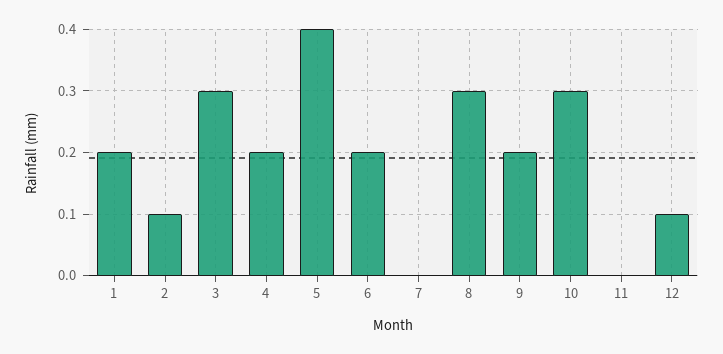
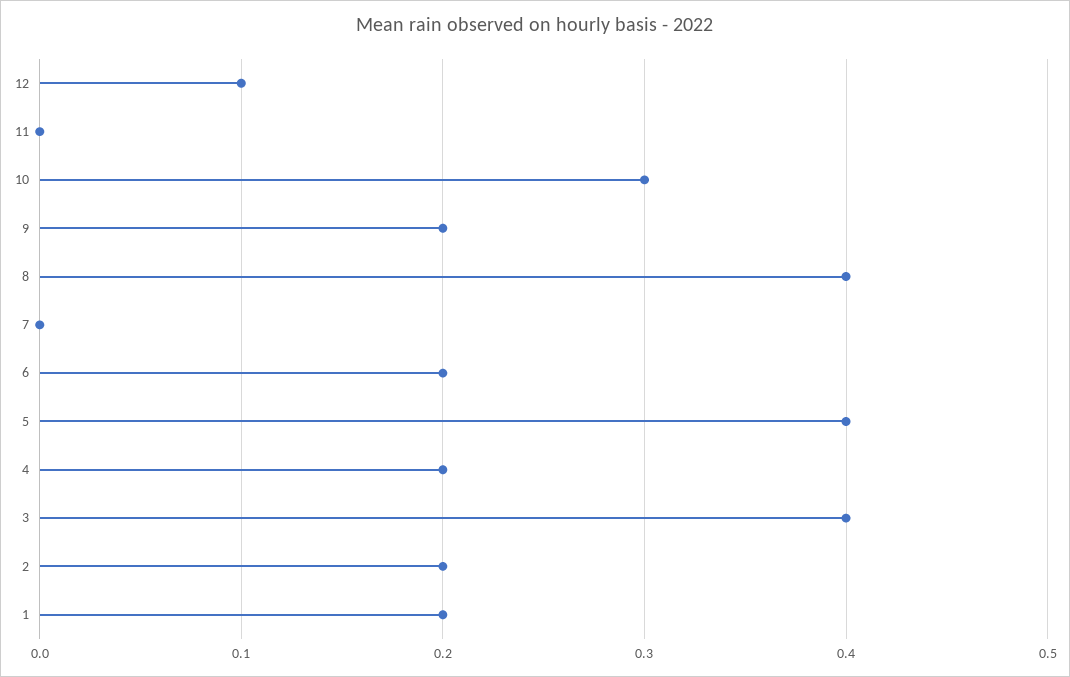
  {
    "1": 0.2,
-   "2": 0.1,
+   "2": 0.2,
-   "3": 0.3,
+   "3": 0.4,
    "4": 0.2,
    "5": 0.4,
    "6": 0.2,
    "7": 0,
-   "8": 0.3,
+   "8": 0.4,
    "9": 0.2,
    "10": 0.3,
    "11": 0,
    "12": 0.1
  }

